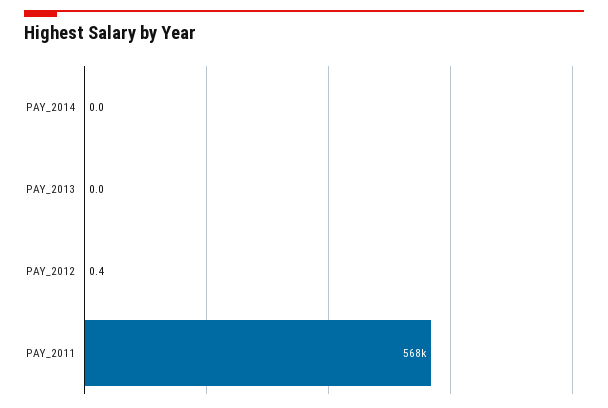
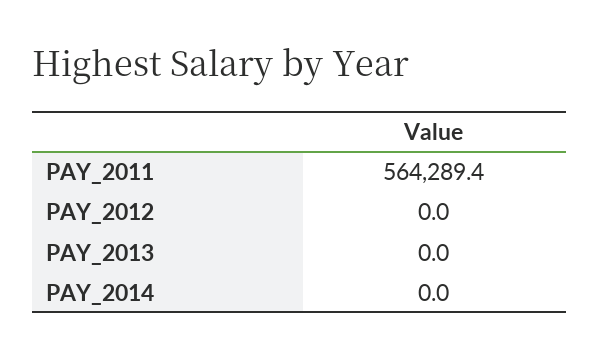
  {
    "PAY_2014": 0,
    "PAY_2013": 0,
-   "PAY_2012": 0.4,
+   "PAY_2012": 0,
-   "PAY_2011": 568000
+   "PAY_2011": 564289.4
  }

